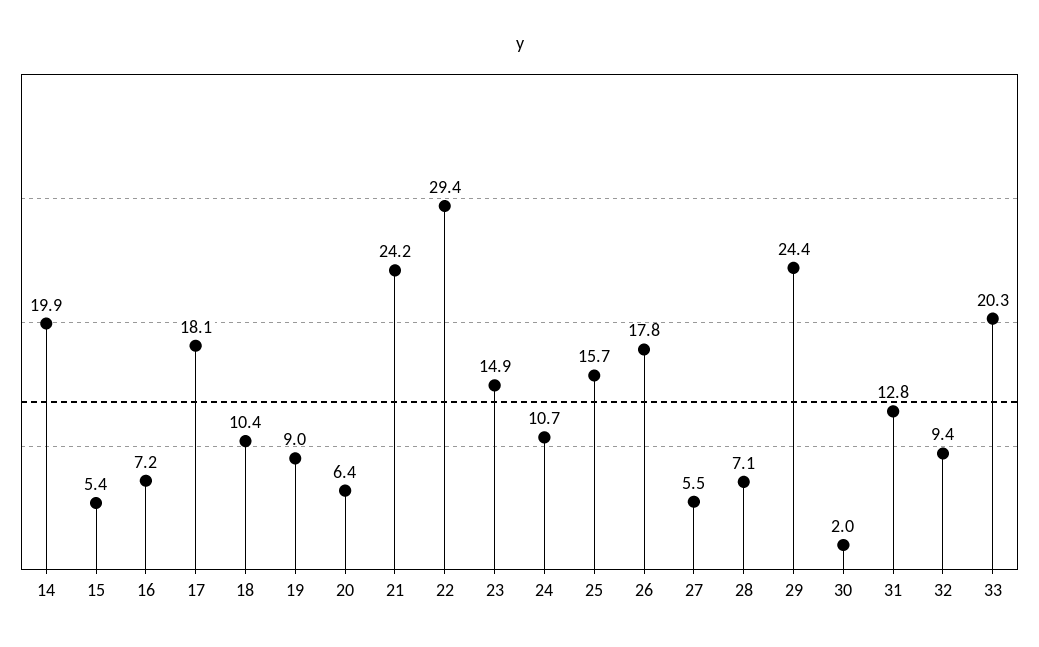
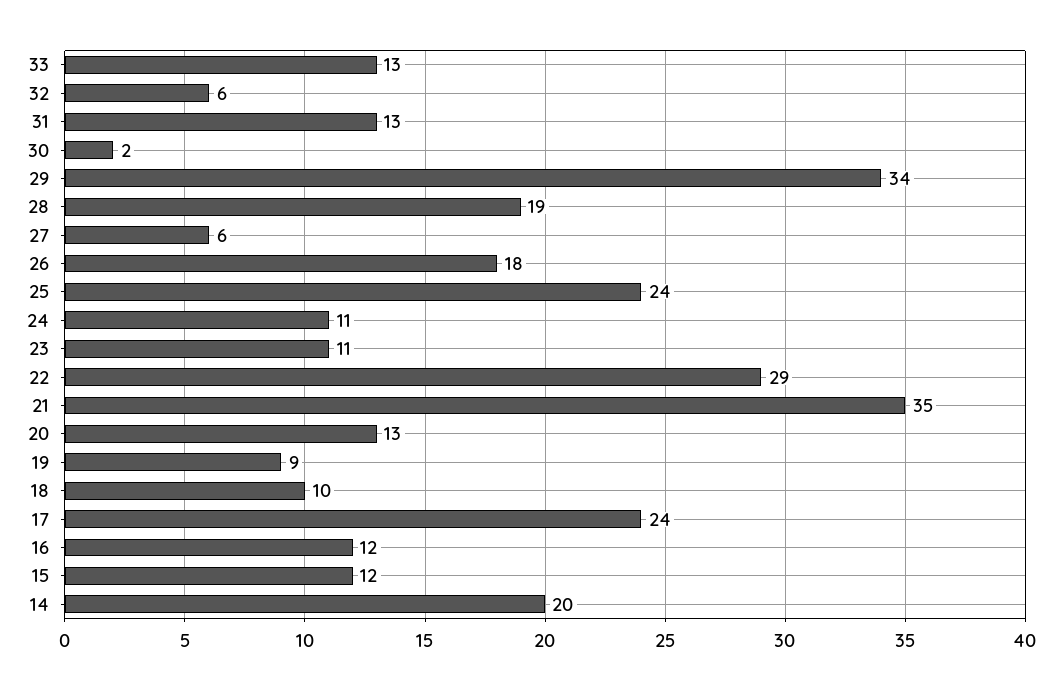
  {
    "14": 19.9,
-   "15": 5.4,
+   "15": 12,
-   "16": 7.2,
+   "16": 12,
-   "17": 18.1,
+   "17": 24,
    "18": 10.4,
    "19": 9,
-   "20": 6.4,
+   "20": 13,
-   "21": 24.2,
+   "21": 35,
    "22": 29.4,
-   "23": 14.9,
+   "23": 11,
    "24": 10.7,
-   "25": 15.7,
+   "25": 24,
    "26": 17.8,
    "27": 5.5,
-   "28": 7.1,
+   "28": 19,
-   "29": 24.4,
+   "29": 34,
    "30": 2,
    "31": 12.8,
-   "32": 9.4,
+   "32": 6,
-   "33": 20.3
+   "33": 13
  }

